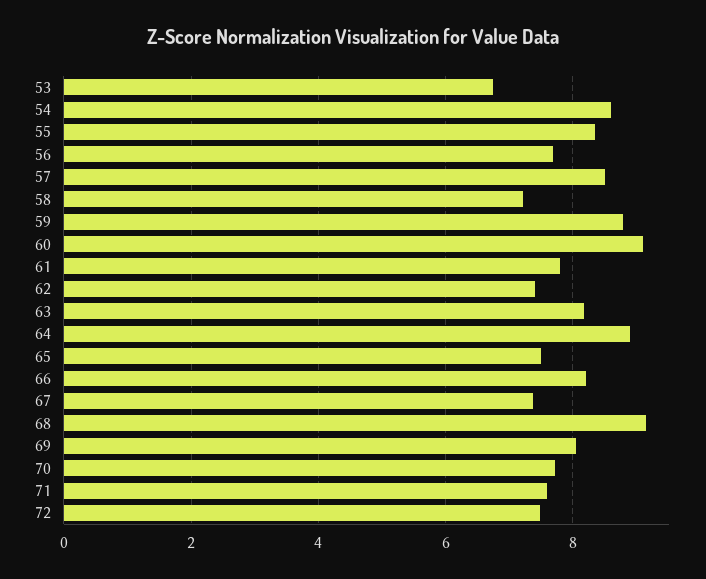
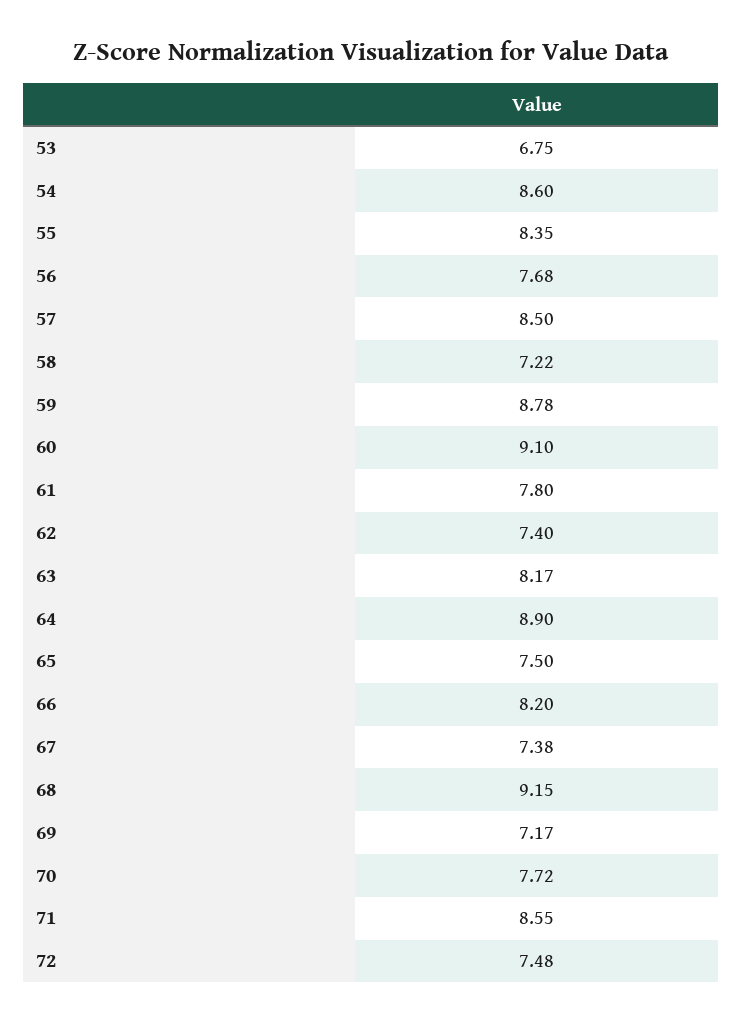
  {
    "53": 6.75,
    "54": 8.6,
    "55": 8.35,
    "56": 7.68,
    "57": 8.5,
    "58": 7.22,
    "59": 8.78,
    "60": 9.1,
    "61": 7.8,
    "62": 7.4,
    "63": 8.17,
    "64": 8.9,
    "65": 7.5,
    "66": 8.2,
    "67": 7.38,
    "68": 9.15,
-   "69": 8,
+   "69": 7.17,
    "70": 7.72,
-   "71": 7.6,
+   "71": 8.55,
    "72": 7.48
  }

